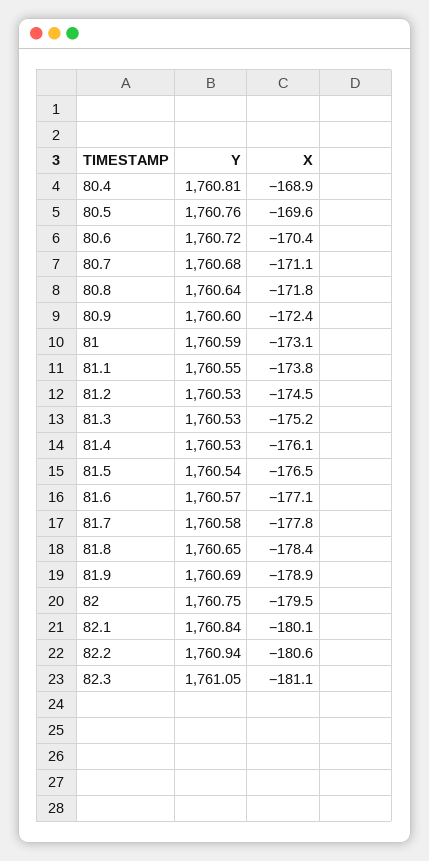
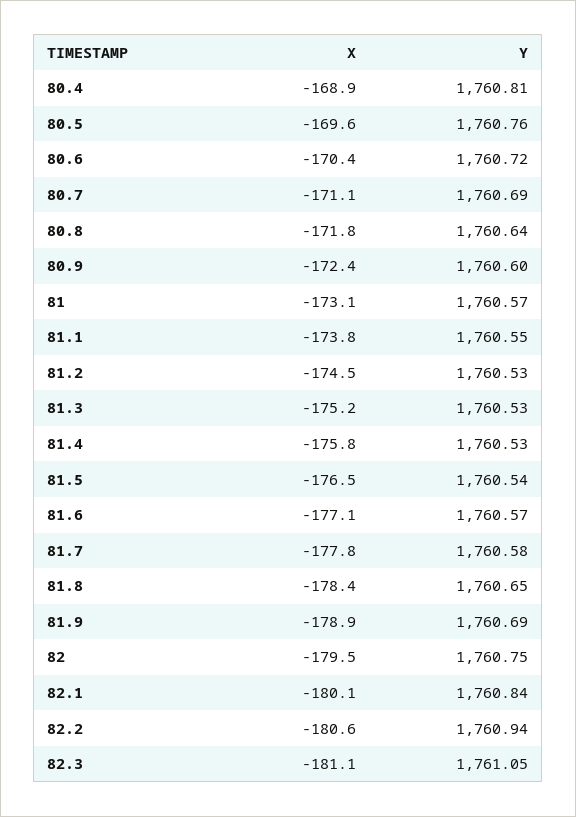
  {
    "Y": {
      "80.4": 1760.81,
      "80.5": 1760.76,
      "80.6": 1760.72,
-     "80.7": 1760.68,
+     "80.7": 1760.69,
      "80.8": 1760.64,
      "80.9": 1760.6,
-     "81": 1760.59,
+     "81": 1760.57,
      "81.1": 1760.55,
      "81.2": 1760.53,
      "81.3": 1760.53,
      "81.4": 1760.53,
      "81.5": 1760.54,
      "81.6": 1760.57,
      "81.7": 1760.58,
      "81.8": 1760.65,
      "81.9": 1760.69,
      "82": 1760.75,
      "82.1": 1760.84,
      "82.2": 1760.94,
      "82.3": 1761.05
    },
    "X": {
      "80.4": -168.9,
      "80.5": -169.6,
      "80.6": -170.4,
      "80.7": -171.1,
      "80.8": -171.8,
      "80.9": -172.4,
      "81": -173.1,
      "81.1": -173.8,
      "81.2": -174.5,
      "81.3": -175.2,
-     "81.4": -176.1,
+     "81.4": -175.8,
      "81.5": -176.5,
      "81.6": -177.1,
      "81.7": -177.8,
      "81.8": -178.4,
      "81.9": -178.9,
      "82": -179.5,
      "82.1": -180.1,
      "82.2": -180.6,
      "82.3": -181.1
    }
  }

